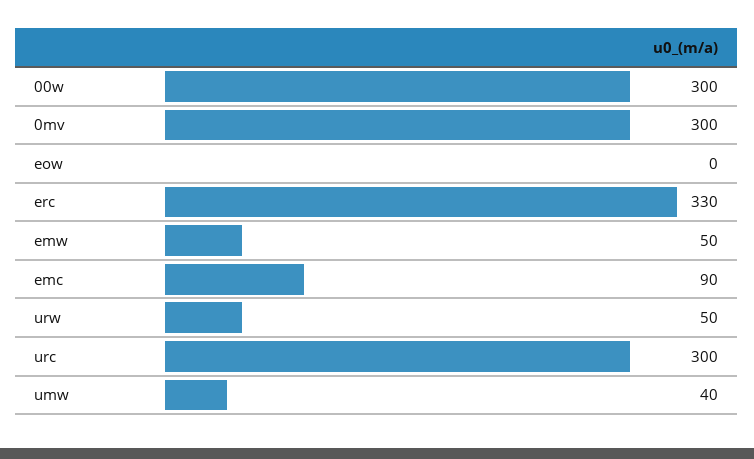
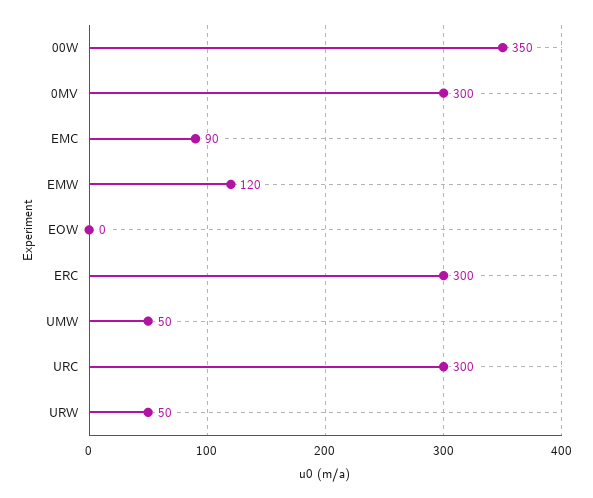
  {
-   "00w": 300,
+   "00w": 350,
    "0mv": 300,
    "eow": 0,
-   "erc": 330,
+   "erc": 300,
-   "emw": 50,
+   "emw": 120,
    "emc": 90,
    "urw": 50,
    "urc": 300,
-   "umw": 40
+   "umw": 50
  }

